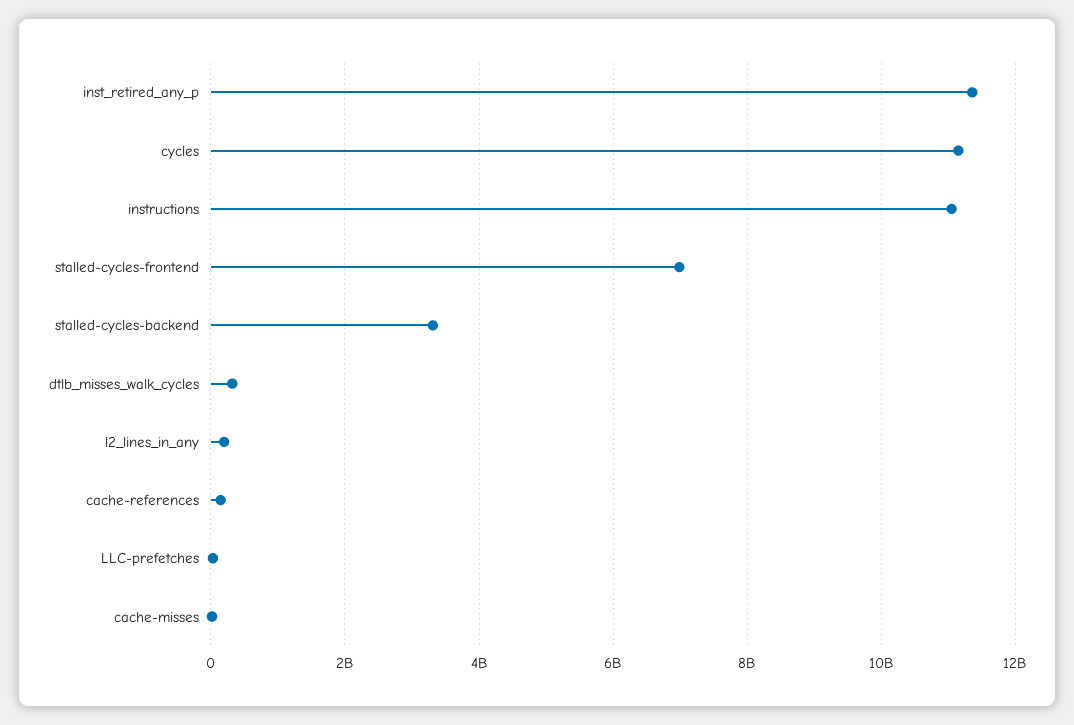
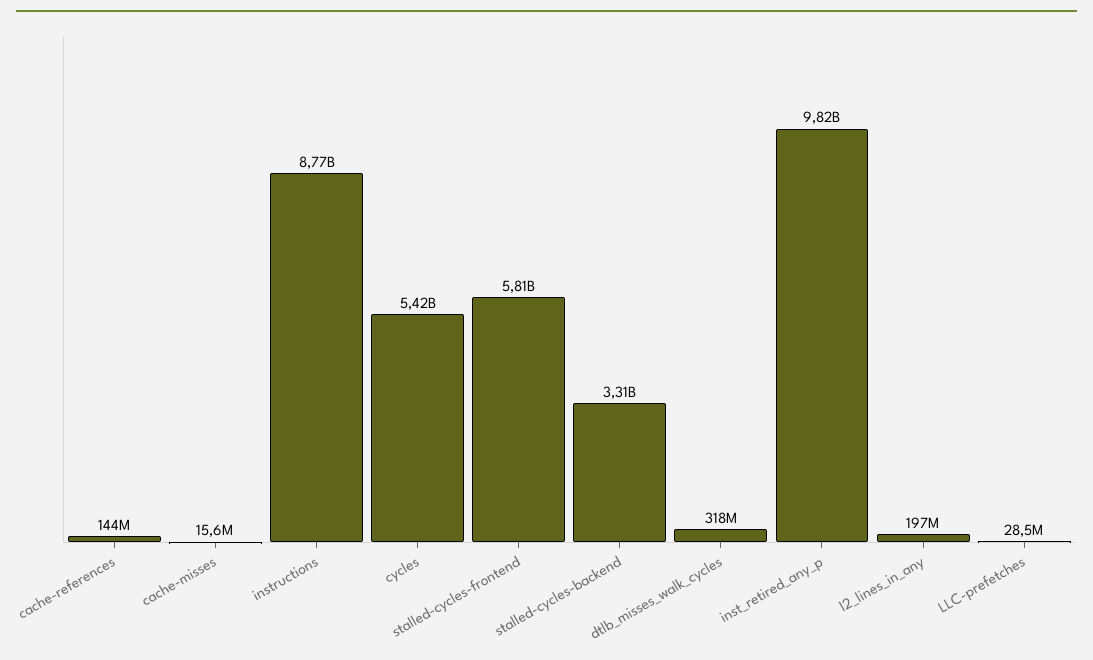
  {
-   "inst_retired_any_p": 11400000000,
+   "inst_retired_any_p": 9820000000,
-   "cycles": 11200000000,
+   "cycles": 5420000000,
-   "instructions": 11000000000,
+   "instructions": 8770000000,
-   "stalled-cycles-frontend": 7000000000,
+   "stalled-cycles-frontend": 5810000000,
    "stalled-cycles-backend": 3310000000,
    "dtlb_misses_walk_cycles": 318000000,
    "l2_lines_in_any": 197000000,
    "cache-references": 144000000,
    "LLC-prefetches": 28500000,
    "cache-misses": 15600000
  }

